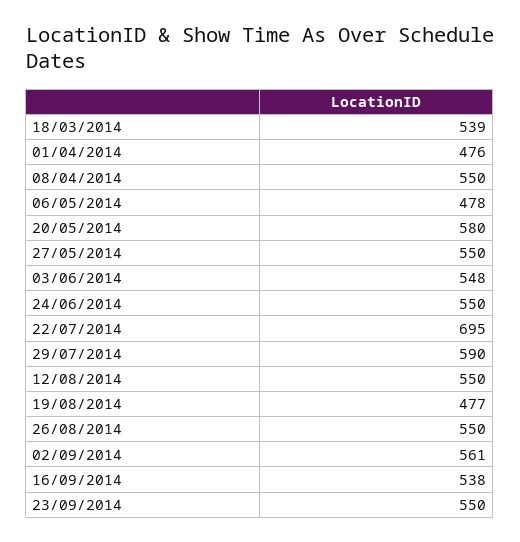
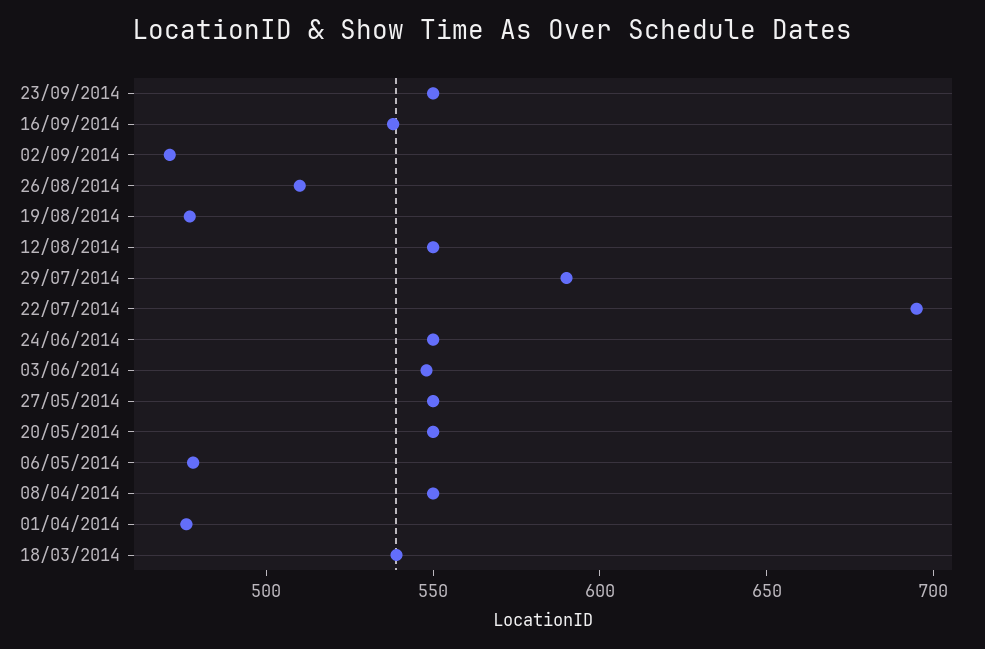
  {
    "18/03/2014": 539,
    "01/04/2014": 476,
    "08/04/2014": 550,
    "06/05/2014": 478,
-   "20/05/2014": 580,
+   "20/05/2014": 550,
    "27/05/2014": 550,
    "03/06/2014": 548,
    "24/06/2014": 550,
    "22/07/2014": 695,
    "29/07/2014": 590,
    "12/08/2014": 550,
    "19/08/2014": 477,
-   "26/08/2014": 550,
+   "26/08/2014": 510,
-   "02/09/2014": 561,
+   "02/09/2014": 470,
    "16/09/2014": 538,
    "23/09/2014": 550
  }

